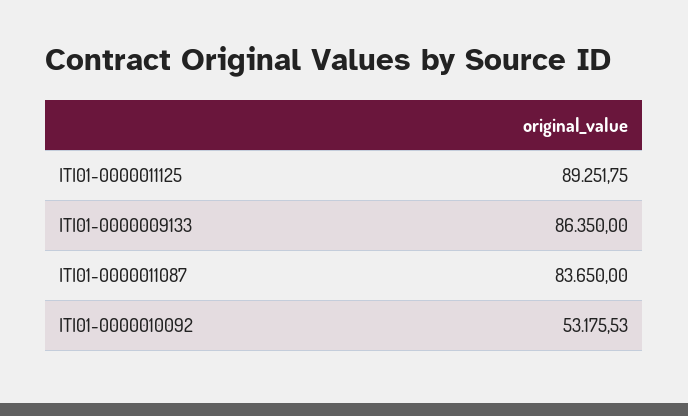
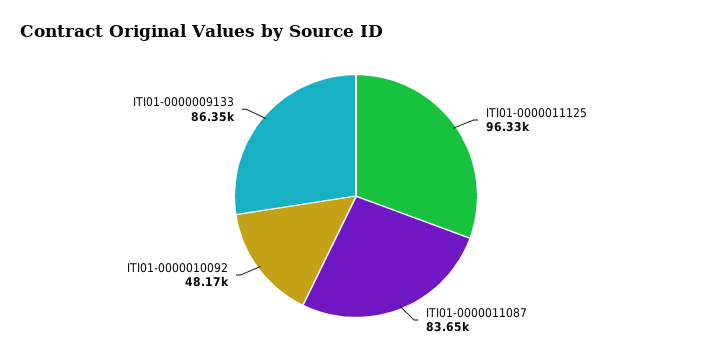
  {
-   "ITI01-0000011125": 89251.75,
+   "ITI01-0000011125": 96330,
    "ITI01-0000009133": 86350,
    "ITI01-0000011087": 83650,
-   "ITI01-0000010092": 53175.53
+   "ITI01-0000010092": 48170
  }

